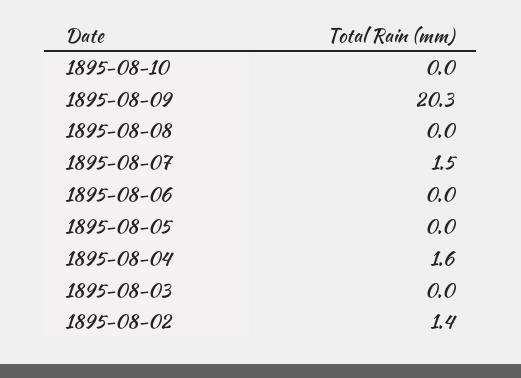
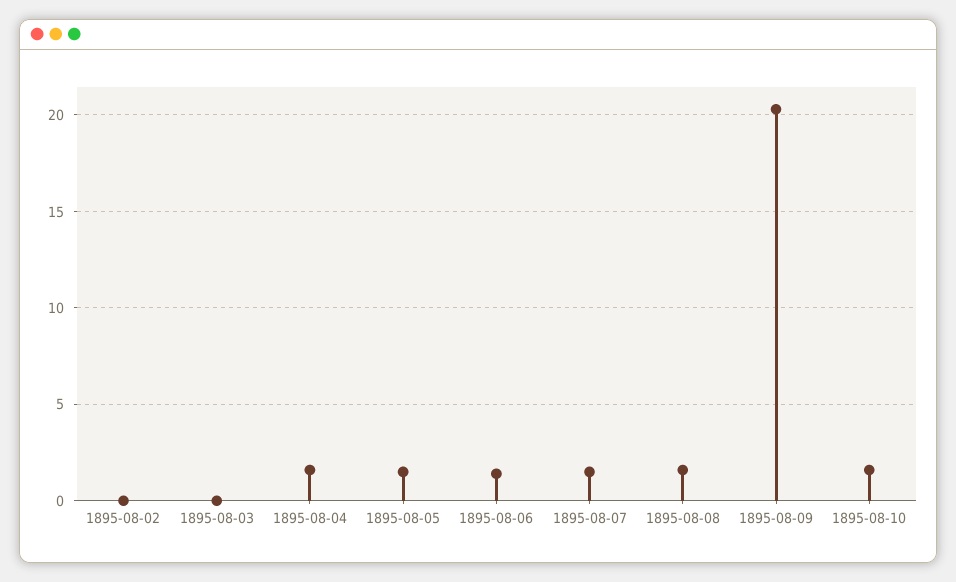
  {
-   "1895-08-10": 0,
+   "1895-08-10": 1.5,
    "1895-08-09": 20.3,
-   "1895-08-08": 0,
+   "1895-08-08": 1.5,
    "1895-08-07": 1.5,
-   "1895-08-06": 0,
+   "1895-08-06": 1.5,
-   "1895-08-05": 0,
+   "1895-08-05": 1.5,
    "1895-08-04": 1.6,
    "1895-08-03": 0,
-   "1895-08-02": 1.4
+   "1895-08-02": 0
  }

